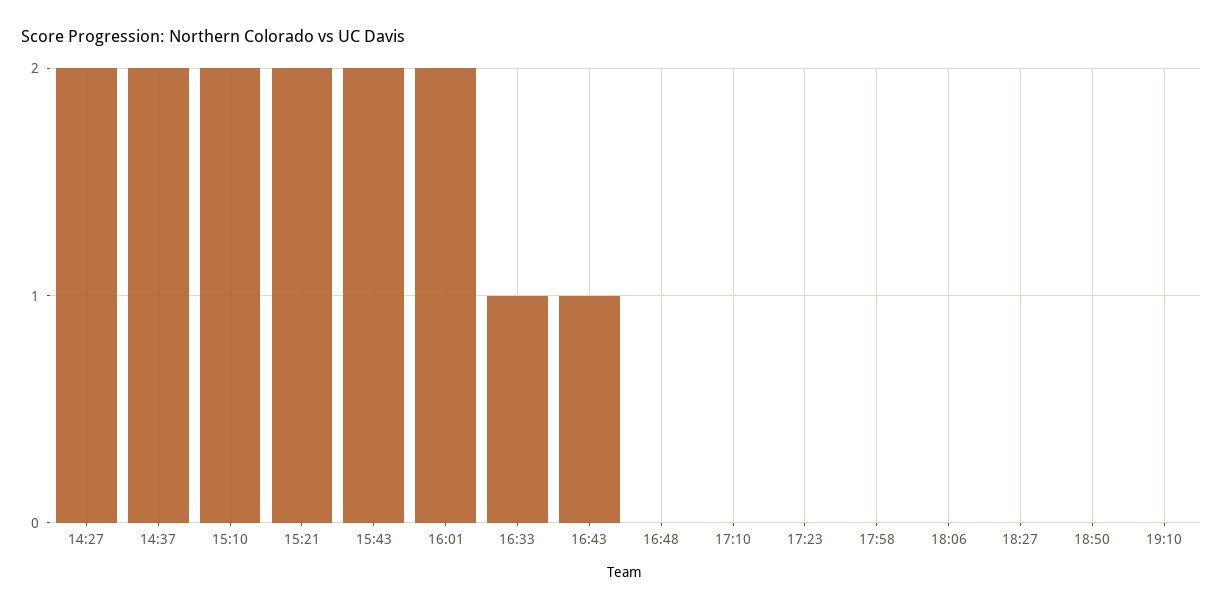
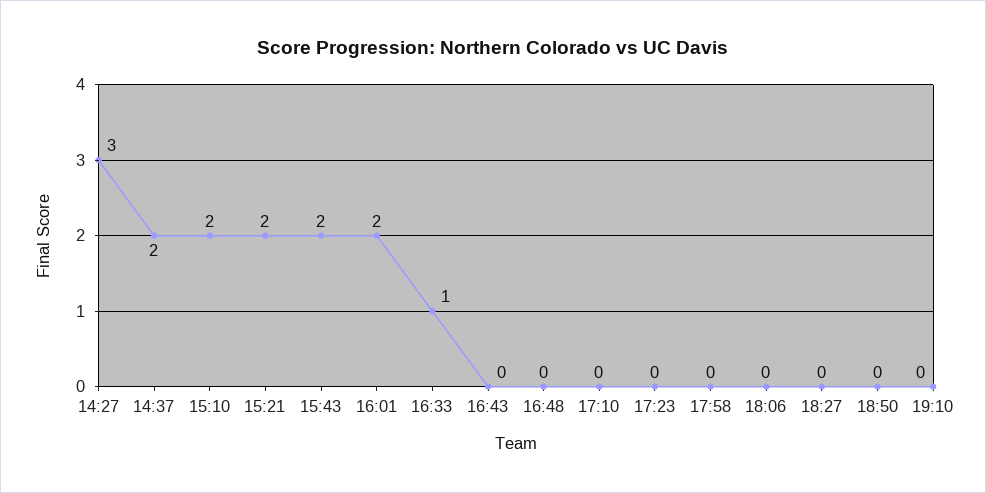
  {
-   "14:27": 2,
+   "14:27": 3,
    "14:37": 2,
    "15:10": 2,
    "15:21": 2,
    "15:43": 2,
    "16:01": 2,
    "16:33": 1,
-   "16:43": 1,
+   "16:43": 0,
    "16:48": 0,
    "17:10": 0,
    "17:23": 0,
    "17:58": 0,
    "18:06": 0,
    "18:27": 0,
    "18:50": 0,
    "19:10": 0
  }

